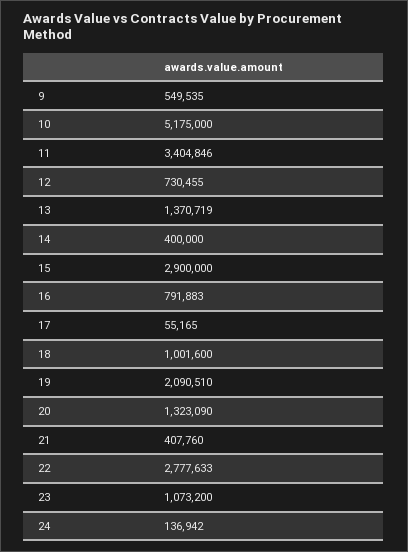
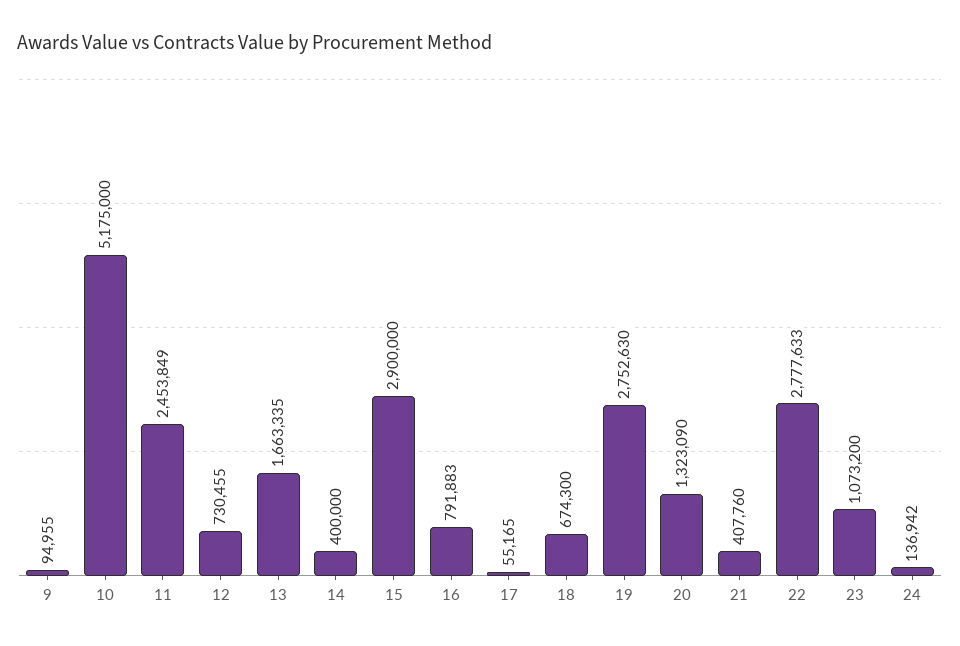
  {
-   "9": 549535,
+   "9": 94955,
    "10": 5175000,
-   "11": 3404846,
+   "11": 2453849,
    "12": 730455,
-   "13": 1370719,
+   "13": 1663335,
    "14": 400000,
    "15": 2900000,
    "16": 791883,
    "17": 55165,
-   "18": 1001600,
+   "18": 674300,
-   "19": 2090510,
+   "19": 2752630,
    "20": 1323090,
    "21": 407760,
    "22": 2777633,
    "23": 1073200,
    "24": 136942
  }

